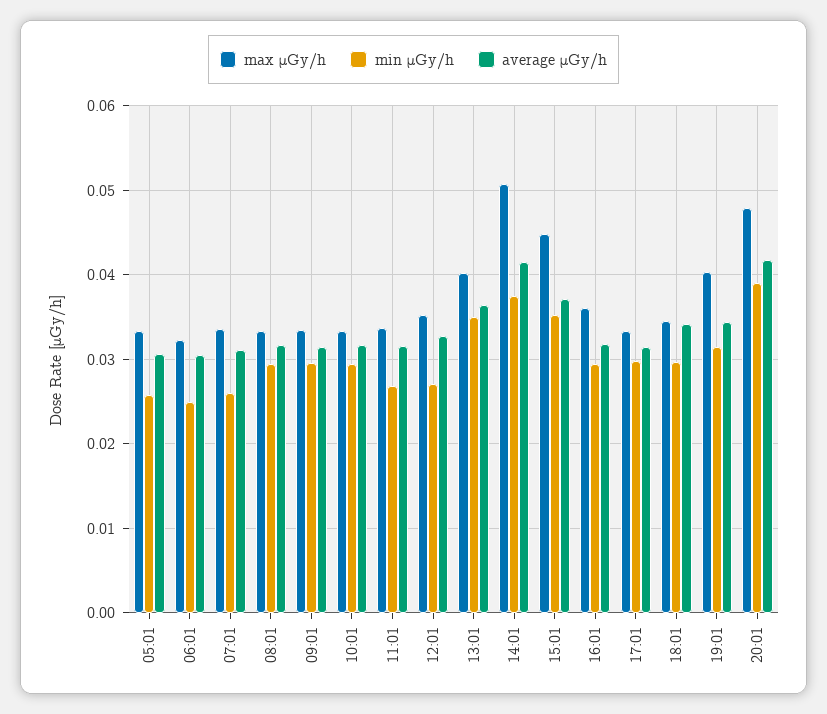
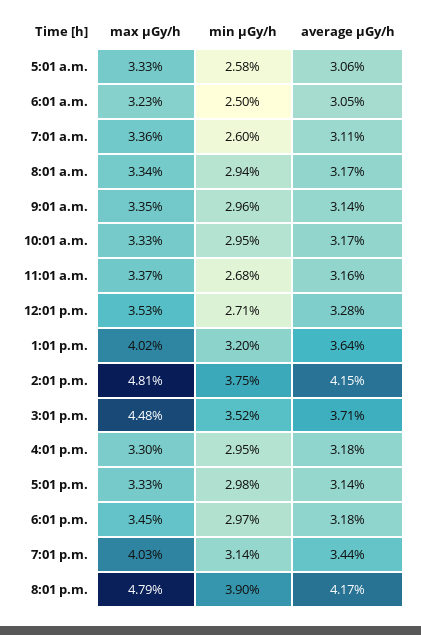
  {
    "max μGy/h": {
      "05:01": 0.0333,
      "06:01": 0.0323,
      "07:01": 0.0336,
      "08:01": 0.0334,
      "09:01": 0.0335,
      "10:01": 0.0333,
      "11:01": 0.0337,
      "12:01": 0.0353,
      "13:01": 0.0402,
-     "14:01": 0.051,
+     "14:01": 0.0481,
      "15:01": 0.0448,
-     "16:01": 0.036,
+     "16:01": 0.033,
      "17:01": 0.0333,
      "18:01": 0.0345,
      "19:01": 0.0403,
      "20:01": 0.0479
    },
    "min μGy/h": {
      "05:01": 0.0258,
      "06:01": 0.025,
      "07:01": 0.026,
      "08:01": 0.0294,
      "09:01": 0.0296,
      "10:01": 0.0295,
      "11:01": 0.0268,
      "12:01": 0.0271,
-     "13:01": 0.035,
+     "13:01": 0.032,
      "14:01": 0.0375,
      "15:01": 0.0352,
      "16:01": 0.0295,
      "17:01": 0.0298,
      "18:01": 0.0297,
      "19:01": 0.0314,
      "20:01": 0.039
    },
    "average μGy/h": {
      "05:01": 0.0306,
      "06:01": 0.0305,
      "07:01": 0.0311,
      "08:01": 0.0317,
      "09:01": 0.0314,
      "10:01": 0.0317,
      "11:01": 0.0316,
      "12:01": 0.0328,
      "13:01": 0.0364,
      "14:01": 0.0415,
      "15:01": 0.0371,
      "16:01": 0.0318,
      "17:01": 0.0314,
-     "18:01": 0.034,
+     "18:01": 0.0318,
      "19:01": 0.0344,
      "20:01": 0.0417
    }
  }

